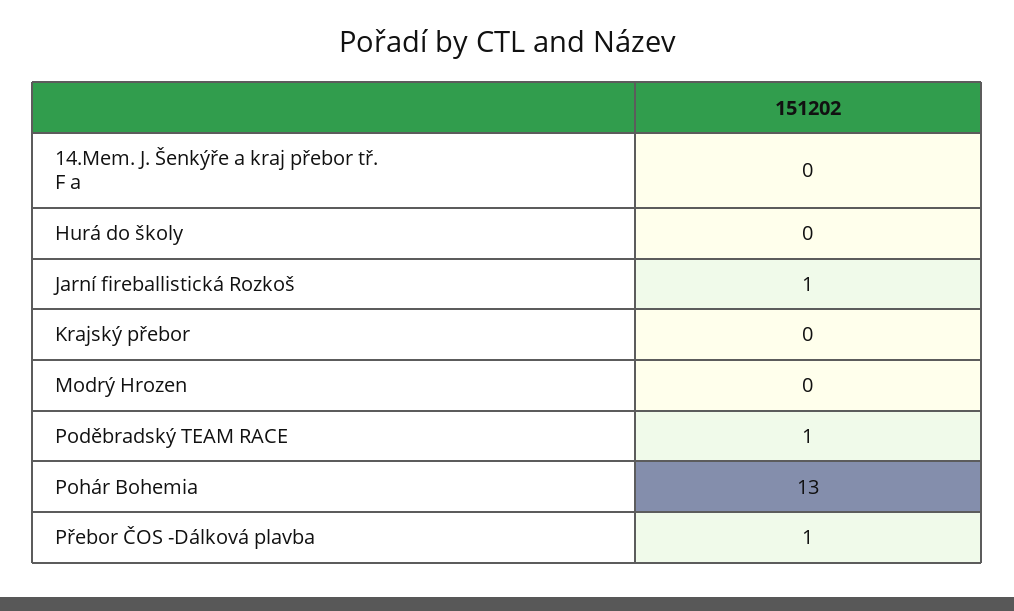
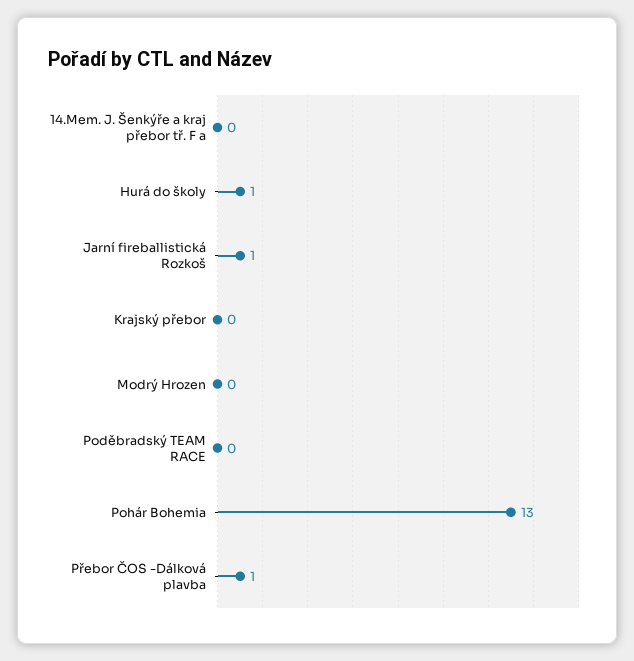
  {
    "14.Mem. J. Šenkýře a kraj přebor tř. F a": 0,
-   "Hurá do školy": 0,
+   "Hurá do školy": 1,
    "Jarní fireballistická Rozkoš": 1,
    "Krajský přebor": 0,
    "Modrý Hrozen": 0,
-   "Poděbradský TEAM RACE": 1,
+   "Poděbradský TEAM RACE": 0,
    "Pohár Bohemia": 13,
    "Přebor ČOS -Dálková plavba": 1
  }

